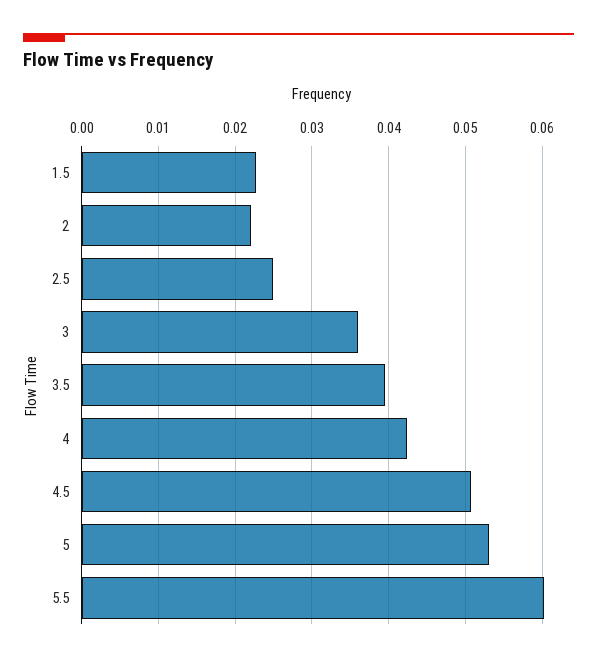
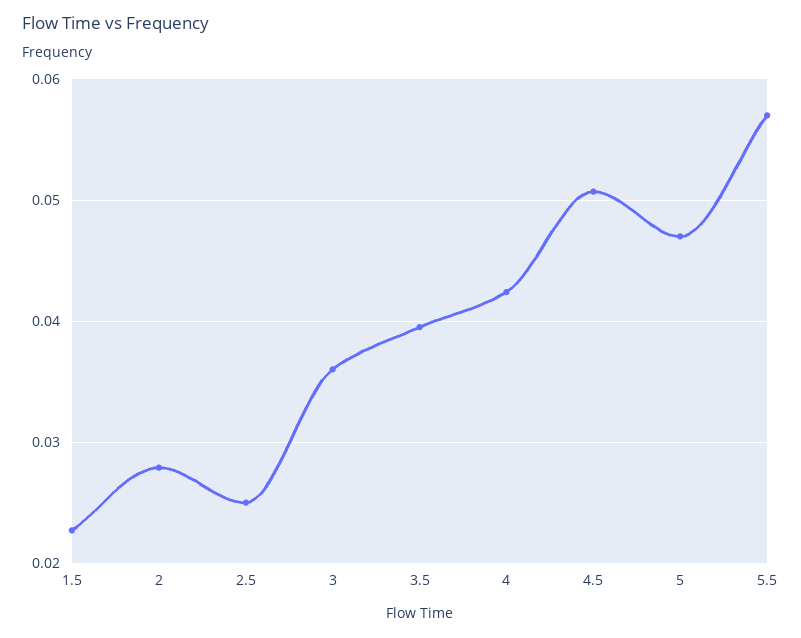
  {
    "1.5": 0.023,
-   "2": 0.022,
+   "2": 0.028,
    "2.5": 0.025,
    "3": 0.036,
    "3.5": 0.04,
    "4": 0.042,
    "4.5": 0.051,
-   "5": 0.053,
+   "5": 0.047,
-   "5.5": 0.06
+   "5.5": 0.057
  }

